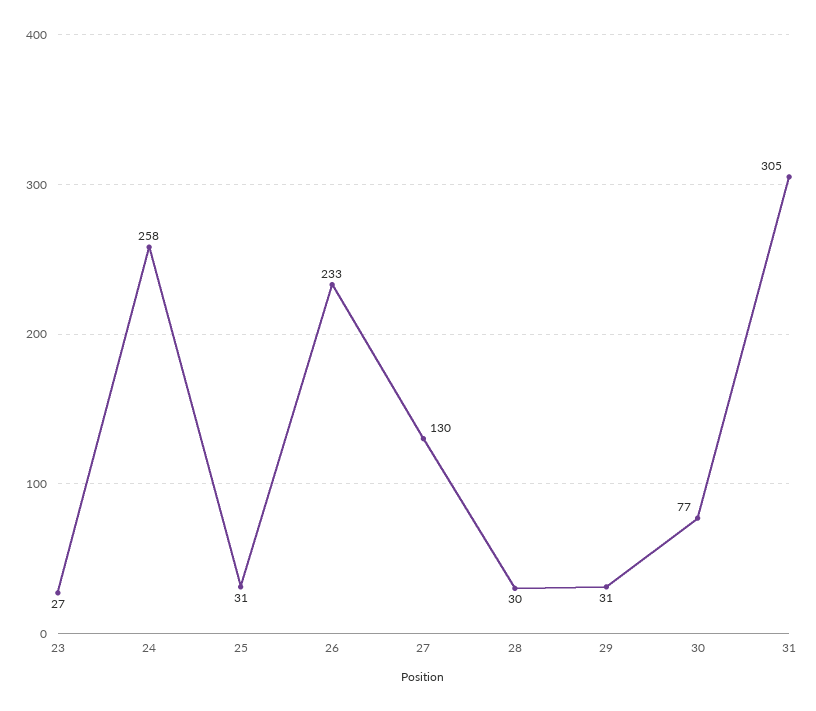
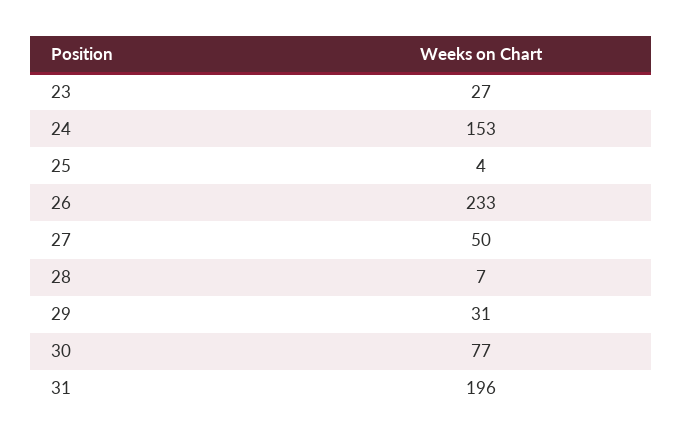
  {
    "23": 27,
-   "24": 258,
+   "24": 153,
-   "25": 31,
+   "25": 4,
    "26": 233,
-   "27": 130,
+   "27": 50,
-   "28": 30,
+   "28": 7,
    "29": 31,
    "30": 77,
-   "31": 305
+   "31": 196
  }

